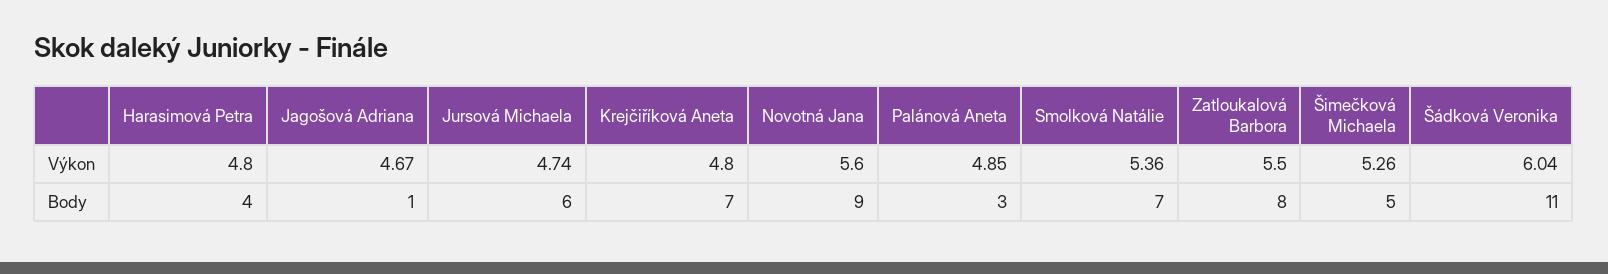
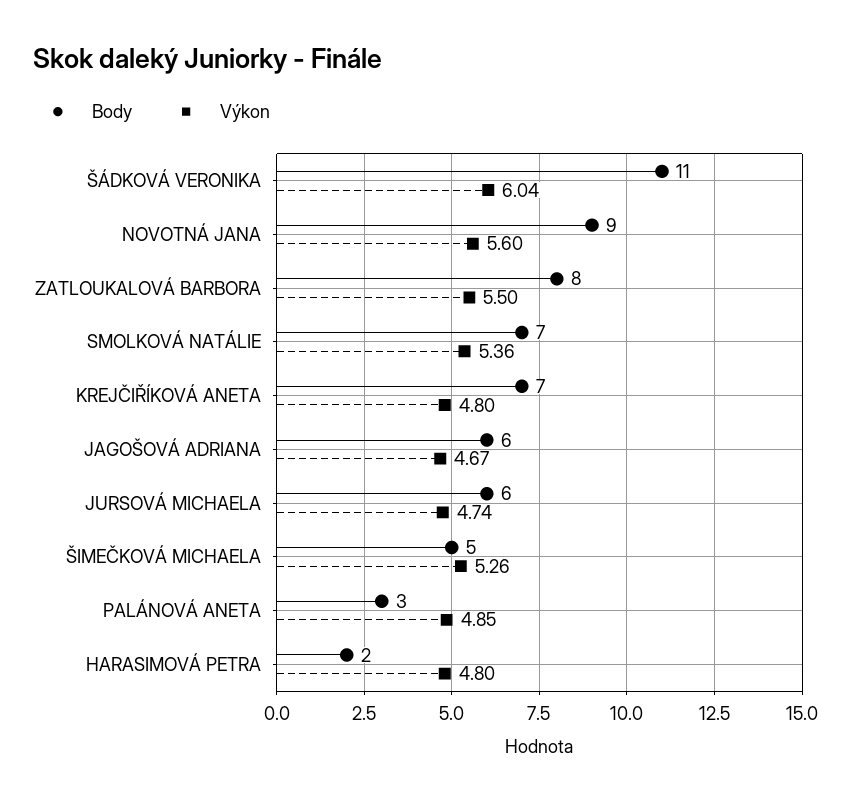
  {
    "Výkon": {
      "Harasimová Petra": 4.8,
      "Jagošová Adriana": 4.67,
      "Jursová Michaela": 4.74,
      "Krejčiříková Aneta": 4.8,
      "Novotná Jana": 5.6,
      "Palánová Aneta": 4.85,
      "Smolková Natálie": 5.36,
      "Zatloukalová Barbora": 5.5,
      "Šimečková Michaela": 5.26,
      "Šádková Veronika": 6.04
    },
    "Body": {
-     "Harasimová Petra": 4,
+     "Harasimová Petra": 2,
-     "Jagošová Adriana": 1,
+     "Jagošová Adriana": 6,
      "Jursová Michaela": 6,
      "Krejčiříková Aneta": 7,
      "Novotná Jana": 9,
      "Palánová Aneta": 3,
      "Smolková Natálie": 7,
      "Zatloukalová Barbora": 8,
      "Šimečková Michaela": 5,
      "Šádková Veronika": 11
    }
  }

